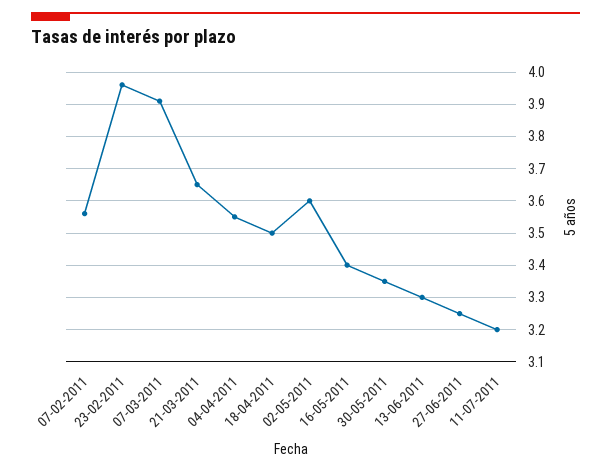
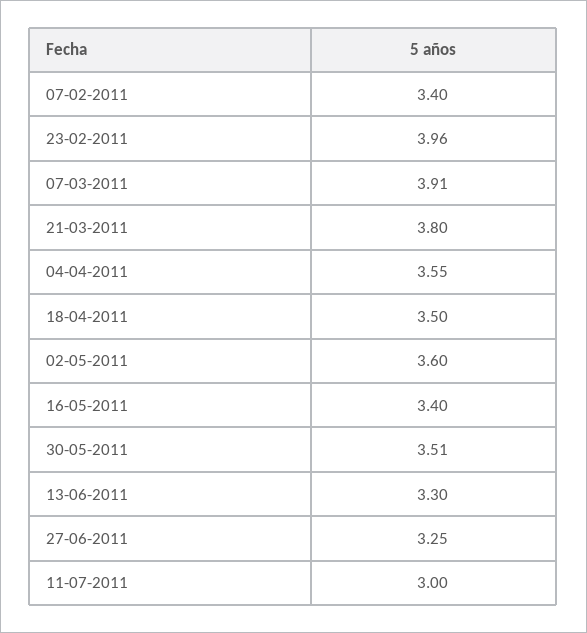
  {
-   "07-02-2011": 3.55,
+   "07-02-2011": 3.4,
    "23-02-2011": 3.96,
    "07-03-2011": 3.91,
-   "21-03-2011": 3.65,
+   "21-03-2011": 3.8,
    "04-04-2011": 3.55,
    "18-04-2011": 3.5,
    "02-05-2011": 3.6,
    "16-05-2011": 3.4,
-   "30-05-2011": 3.35,
+   "30-05-2011": 3.51,
    "13-06-2011": 3.3,
    "27-06-2011": 3.25,
-   "11-07-2011": 3.2
+   "11-07-2011": 3
  }

